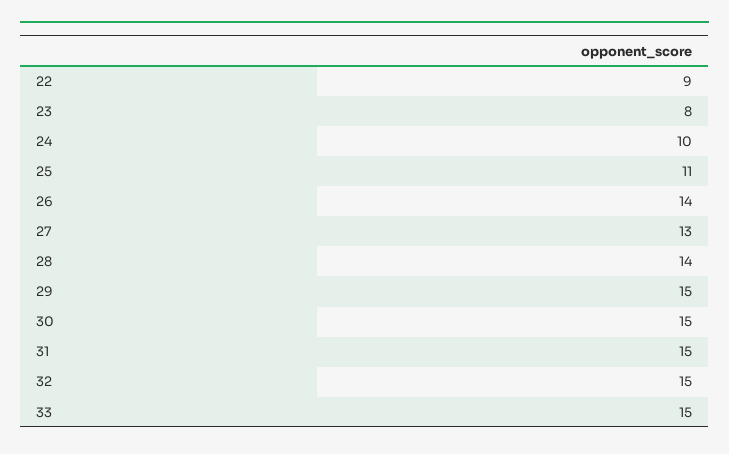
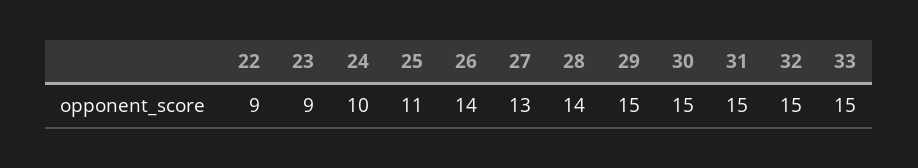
  {
    "22": 9,
-   "23": 8,
+   "23": 9,
    "24": 10,
    "25": 11,
    "26": 14,
    "27": 13,
    "28": 14,
    "29": 15,
    "30": 15,
    "31": 15,
    "32": 15,
    "33": 15
  }

